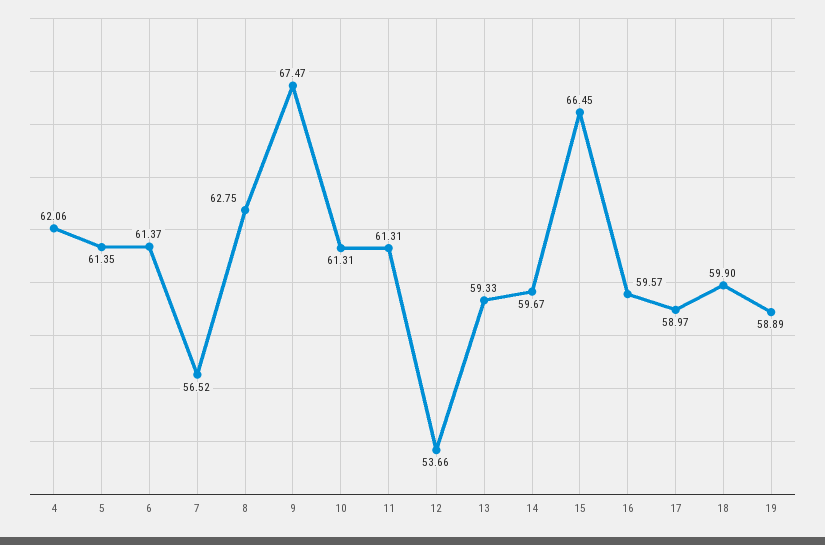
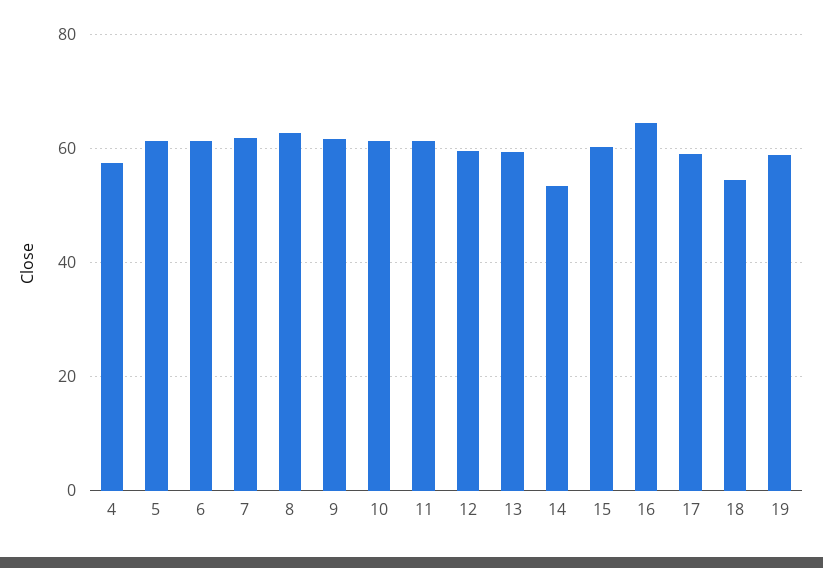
  {
-   "4": 62.06,
+   "4": 58,
    "5": 61.35,
    "6": 61.37,
-   "7": 56.52,
+   "7": 62,
    "8": 62.75,
-   "9": 67.47,
+   "9": 62,
    "10": 61.31,
    "11": 61.31,
-   "12": 53.66,
+   "12": 60,
    "13": 59.33,
-   "14": 59.67,
+   "14": 54,
-   "15": 66.45,
+   "15": 60,
-   "16": 59.57,
+   "16": 64,
    "17": 58.97,
-   "18": 59.9,
+   "18": 54,
    "19": 58.89
  }

